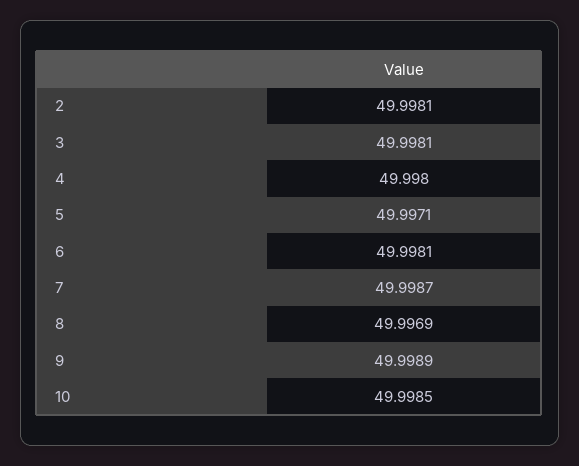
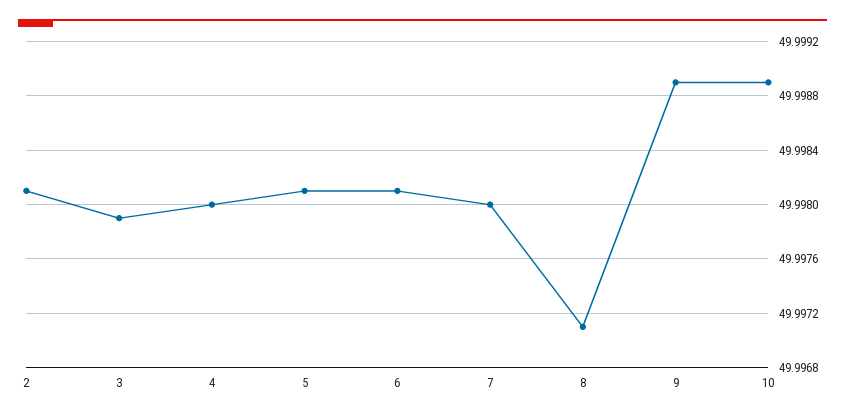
  {
    "2": 49.9981,
-   "3": 49.9981,
+   "3": 49.9979,
    "4": 49.998,
-   "5": 49.9971,
+   "5": 49.9981,
    "6": 49.9981,
-   "7": 49.9987,
+   "7": 49.998,
-   "8": 49.9969,
+   "8": 49.9971,
    "9": 49.9989,
-   "10": 49.9985
+   "10": 49.9989
  }

